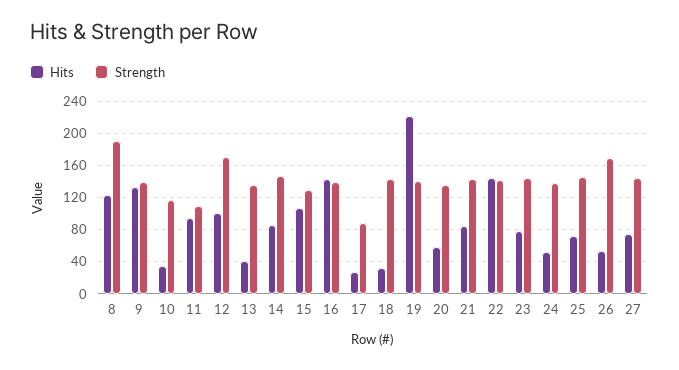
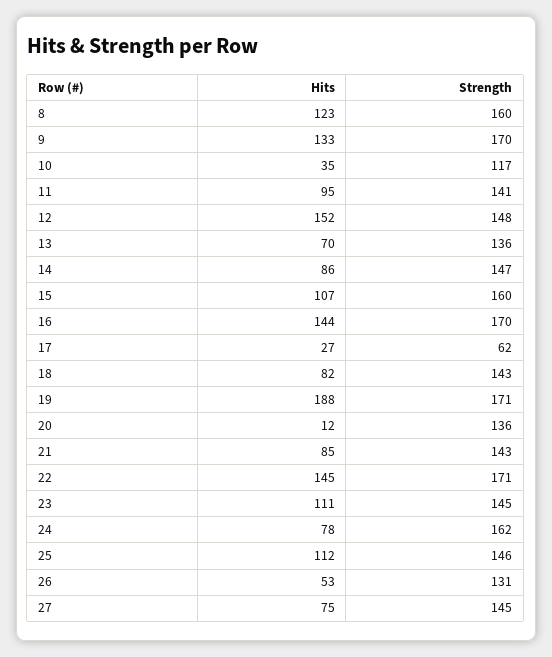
  {
    "Hits": {
      "8": 123,
      "9": 133,
      "10": 35,
      "11": 95,
-     "12": 100,
+     "12": 152,
-     "13": 40,
+     "13": 70,
      "14": 86,
      "15": 107,
      "16": 144,
      "17": 27,
-     "18": 30,
+     "18": 82,
-     "19": 220,
+     "19": 188,
-     "20": 60,
+     "20": 12,
      "21": 85,
      "22": 145,
-     "23": 80,
+     "23": 111,
-     "24": 50,
+     "24": 78,
-     "25": 70,
+     "25": 112,
      "26": 53,
      "27": 75
    },
    "Strength": {
-     "8": 190,
+     "8": 160,
-     "9": 140,
+     "9": 170,
      "10": 117,
-     "11": 110,
+     "11": 141,
-     "12": 170,
+     "12": 148,
      "13": 136,
      "14": 147,
-     "15": 130,
+     "15": 160,
-     "16": 140,
+     "16": 170,
-     "17": 90,
+     "17": 62,
      "18": 143,
-     "19": 140,
+     "19": 171,
      "20": 136,
      "21": 143,
-     "22": 140,
+     "22": 171,
      "23": 145,
-     "24": 140,
+     "24": 162,
      "25": 146,
-     "26": 170,
+     "26": 131,
      "27": 145
    }
  }

